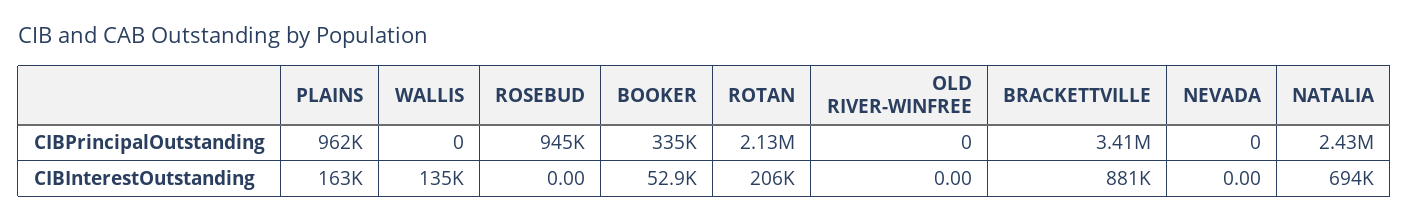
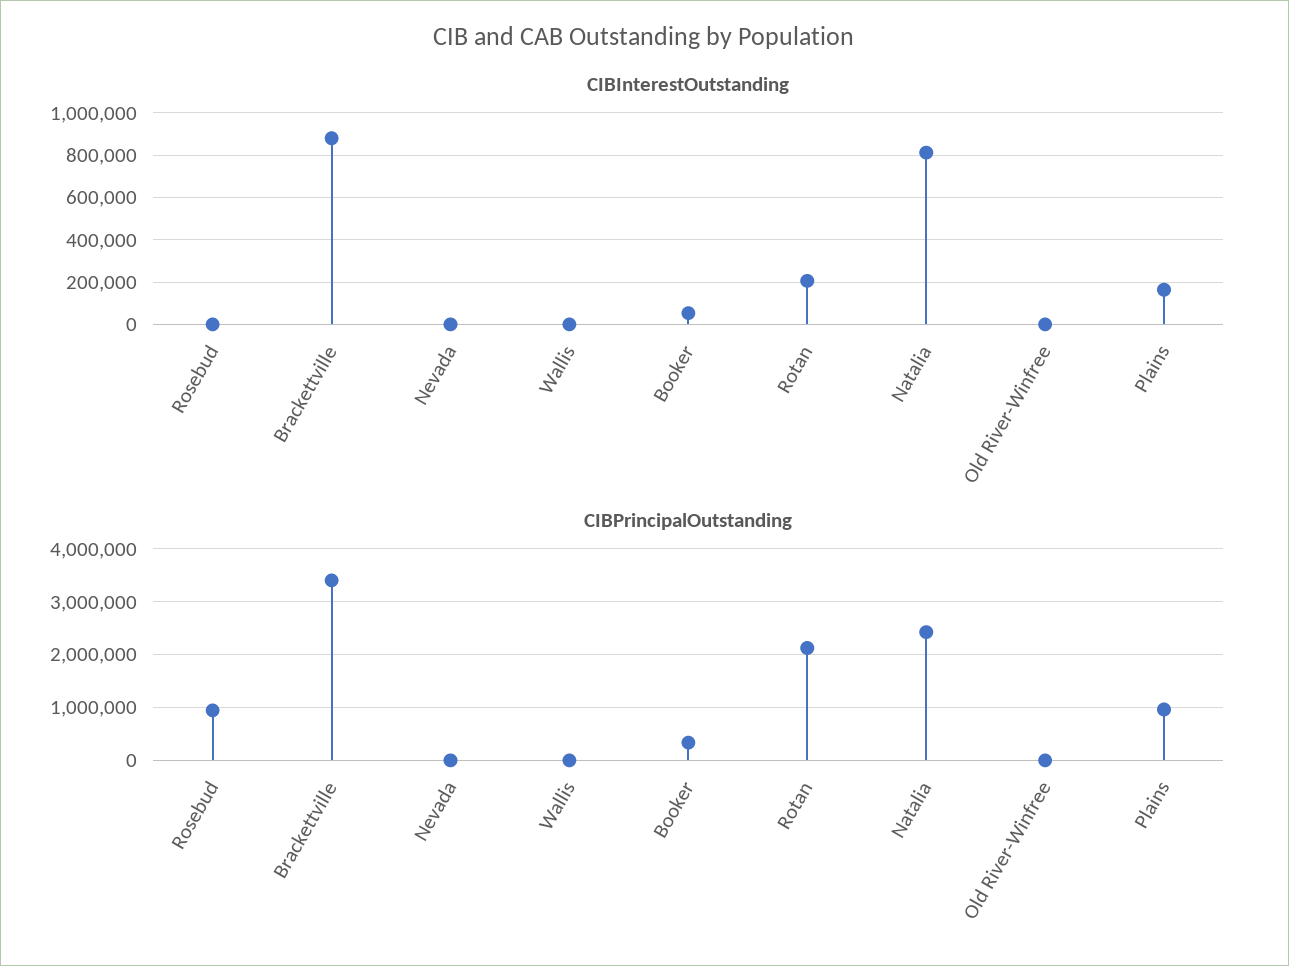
  {
    "CIBPrincipalOutstanding": {
      "PLAINS": 962000,
      "WALLIS": 0,
      "ROSEBUD": 945000,
      "BOOKER": 335000,
      "ROTAN": 2130000,
      "OLD RIVER-WINFREE": 0,
      "BRACKETTVILLE": 3410000,
      "NEVADA": 0,
      "NATALIA": 2430000
    },
    "CIBInterestOutstanding": {
      "PLAINS": 163000,
-     "WALLIS": 135000,
+     "WALLIS": 0,
      "ROSEBUD": 0,
      "BOOKER": 52900,
      "ROTAN": 206000,
      "OLD RIVER-WINFREE": 0,
      "BRACKETTVILLE": 881000,
      "NEVADA": 0,
-     "NATALIA": 694000
+     "NATALIA": 800000
    }
  }

